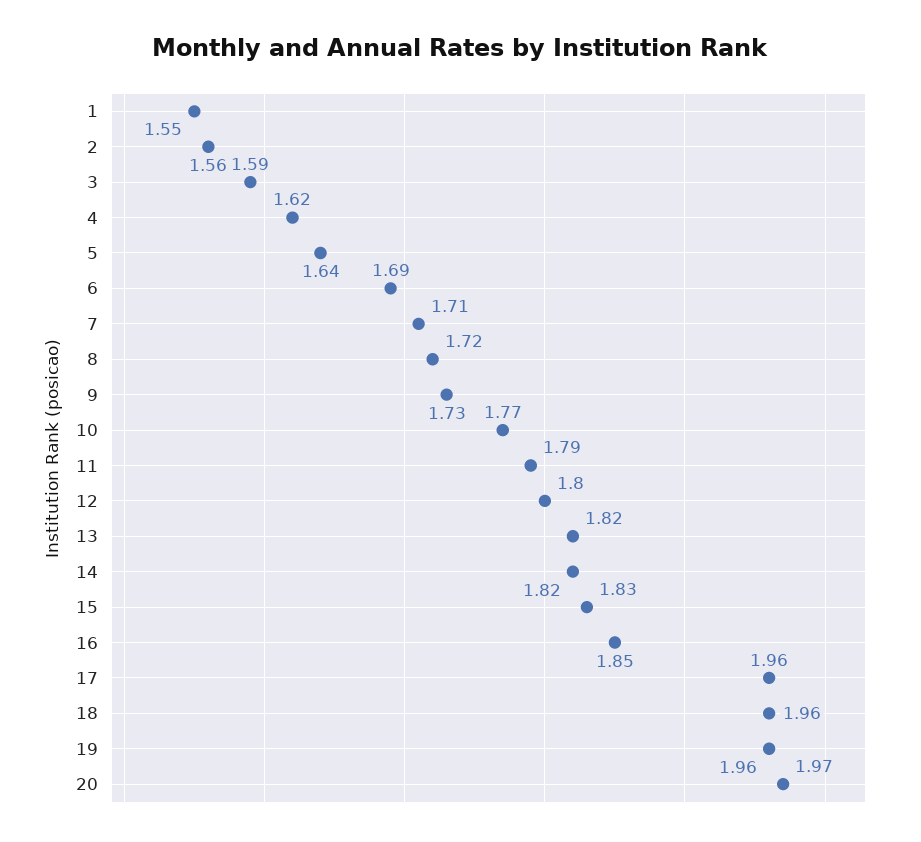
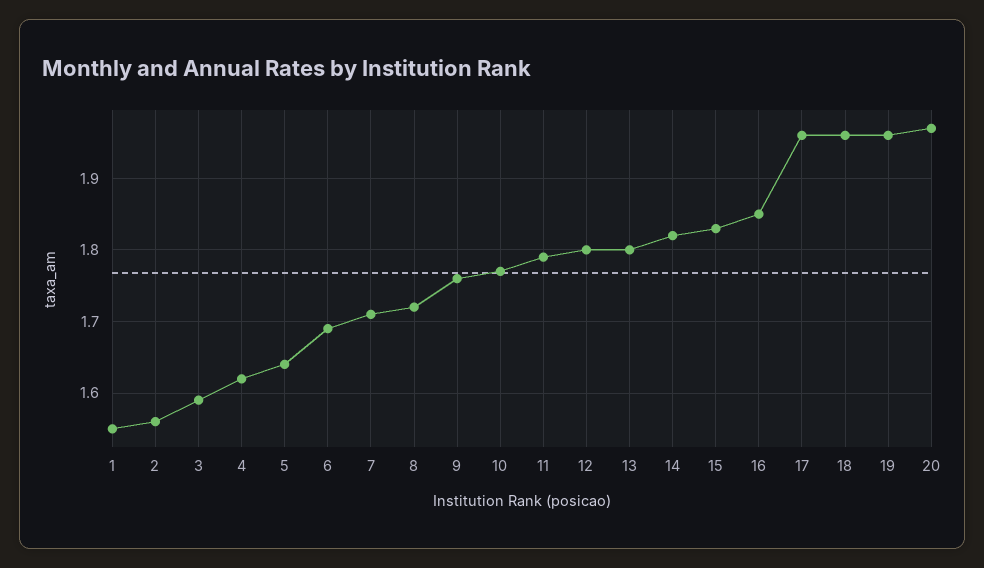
  {
    "1": 1.55,
    "2": 1.56,
    "3": 1.59,
    "4": 1.62,
    "5": 1.64,
    "6": 1.69,
    "7": 1.71,
    "8": 1.72,
-   "9": 1.73,
+   "9": 1.76,
    "10": 1.77,
    "11": 1.79,
    "12": 1.8,
-   "13": 1.82,
+   "13": 1.8,
    "14": 1.82,
    "15": 1.83,
    "16": 1.85,
    "17": 1.96,
    "18": 1.96,
    "19": 1.96,
    "20": 1.97
  }

